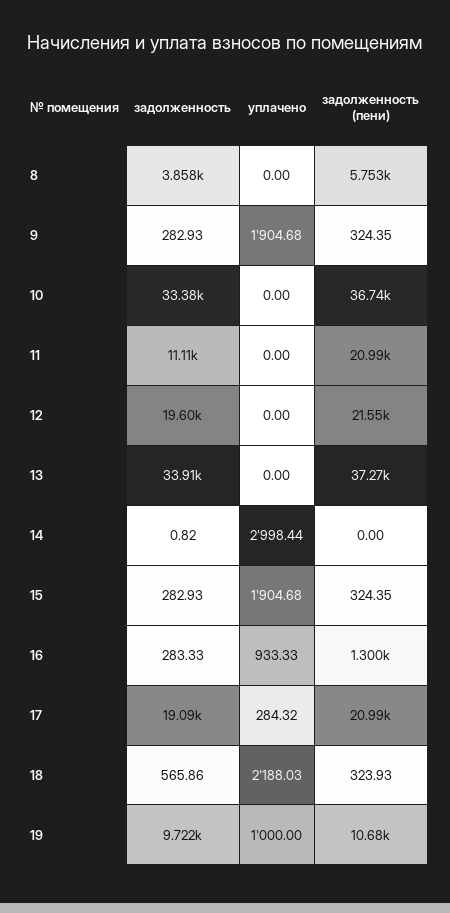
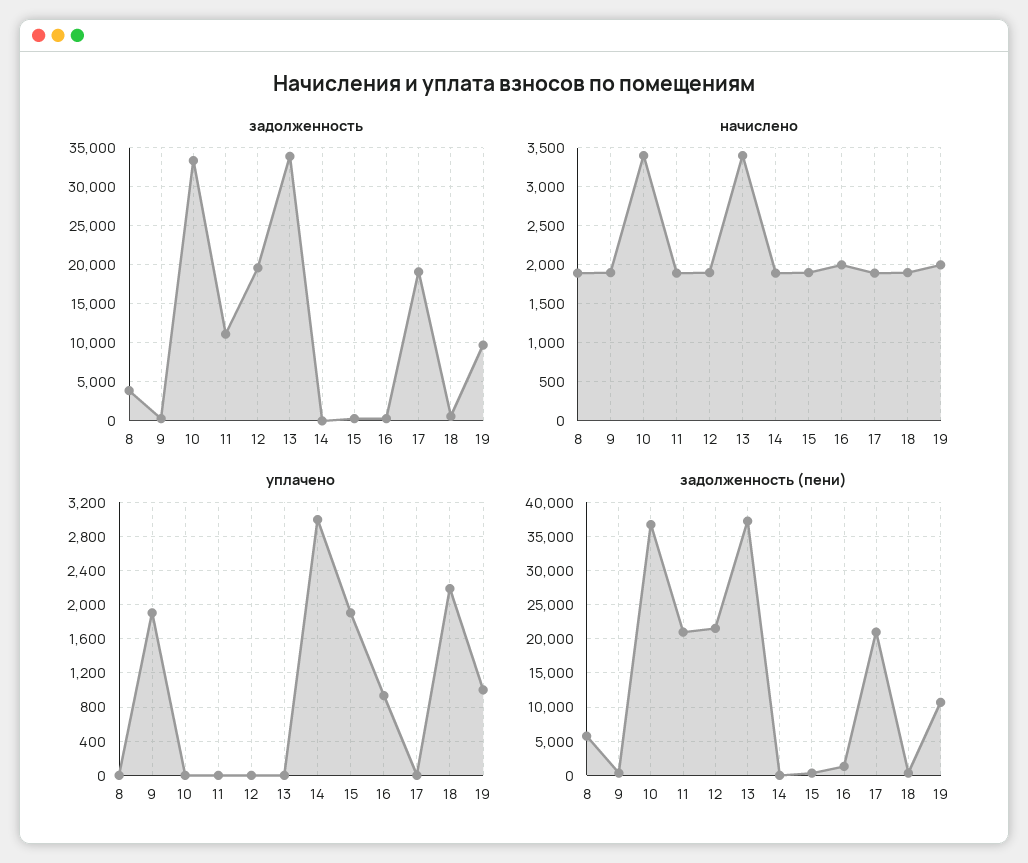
  {
    "задолженность": {
      "8": 3858,
      "9": 282.93,
      "10": 33380,
      "11": 11110,
      "12": 19600,
      "13": 33910,
      "14": 0.82,
      "15": 282.93,
      "16": 283.33,
      "17": 19090,
      "18": 565.86,
      "19": 9722
    },
    "уплачено": {
      "8": 0,
      "9": 1904.68,
      "10": 0,
      "11": 0,
      "12": 0,
      "13": 0,
      "14": 2998.44,
      "15": 1904.68,
      "16": 933.33,
-     "17": 284.32,
+     "17": 0,
      "18": 2188.03,
      "19": 1000
    },
    "задолженность (пени)": {
      "8": 5753,
      "9": 324.35,
      "10": 36740,
      "11": 20990,
      "12": 21550,
      "13": 37270,
      "14": 0,
      "15": 324.35,
      "16": 1300,
      "17": 20990,
      "18": 323.93,
      "19": 10680
-   }
+   },
+   "начислено": {
+     "8": 1900,
+     "9": 1900,
+     "10": 3400,
+     "11": 1900,
+     "12": 1900,
+     "13": 3400,
+     "14": 1900,
+     "15": 1900,
+     "16": 2000,
+     "17": 1900,
+     "18": 1900,
+     "19": 2000
+   }
  }

